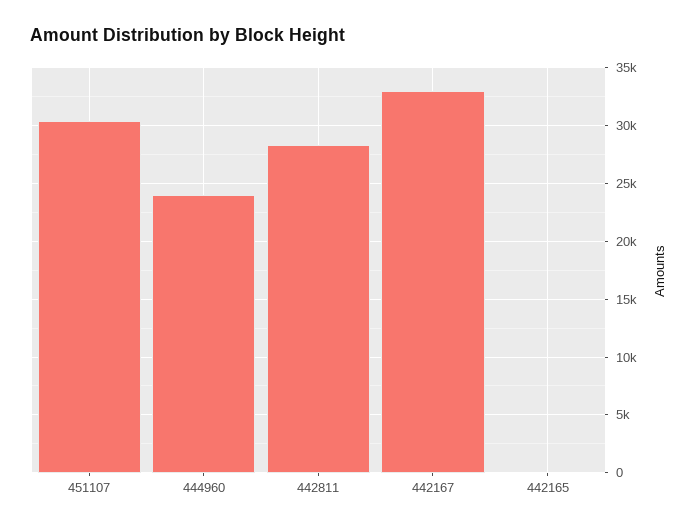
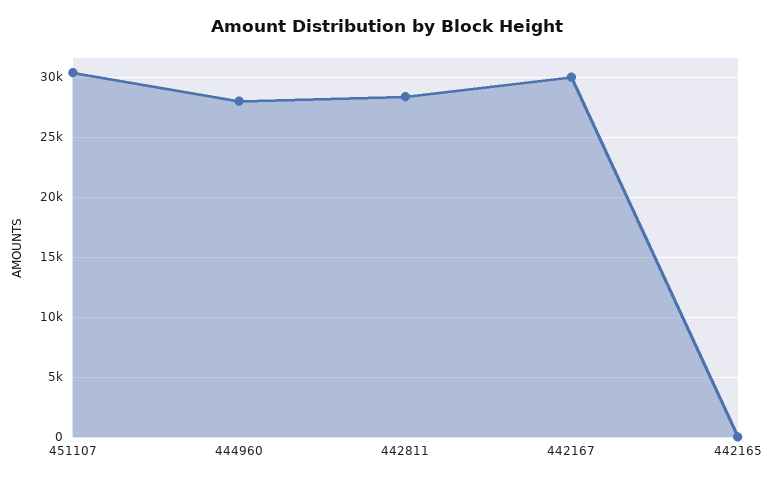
  {
    "451107": 30000,
-   "444960": 24000,
+   "444960": 28000,
    "442811": 28000,
-   "442167": 33000,
+   "442167": 30000,
    "442165": 0
  }

